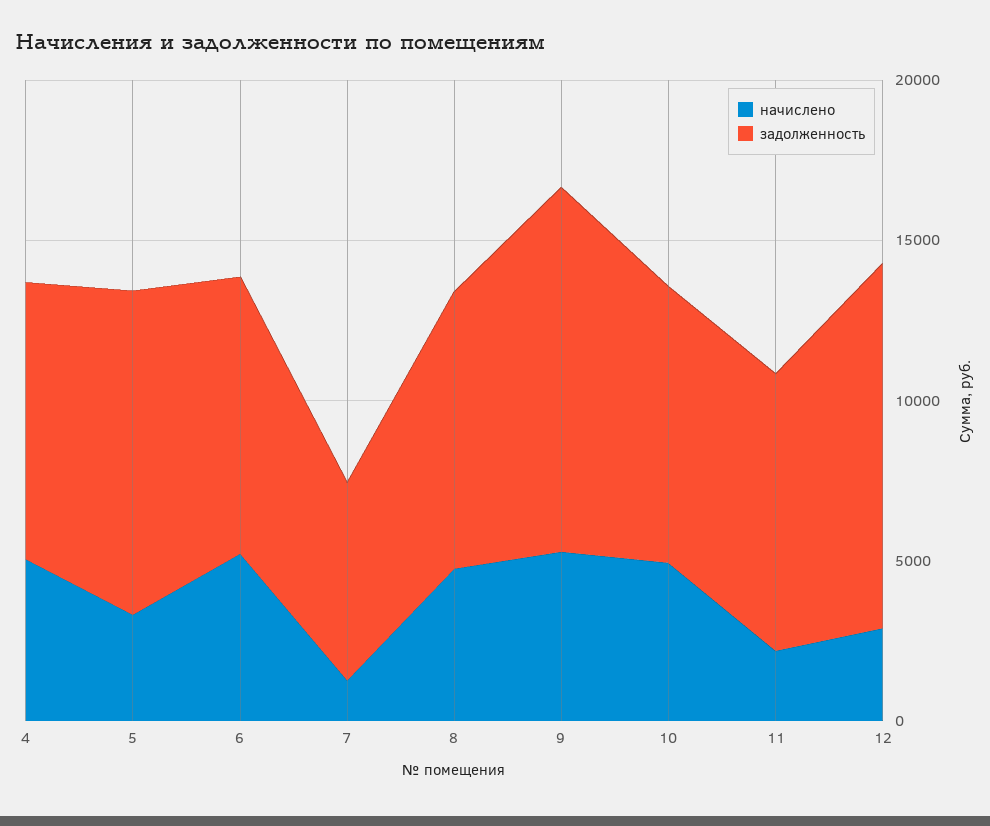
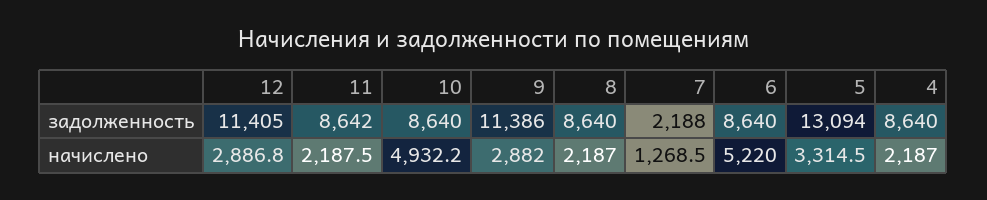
  {
    "начислено": {
-     "4": 5000,
+     "4": 2187,
      "5": 3314.5,
      "6": 5220,
      "7": 1268.5,
-     "8": 5000,
+     "8": 2187,
-     "9": 5000,
+     "9": 2882,
      "10": 4932.2,
      "11": 2187.5,
      "12": 2886.8
    },
    "задолженность": {
      "4": 8640,
-     "5": 10000,
+     "5": 13094,
      "6": 8640,
-     "7": 6000,
+     "7": 2188,
      "8": 8640,
      "9": 11386,
      "10": 8640,
      "11": 8642,
      "12": 11405
    }
  }

